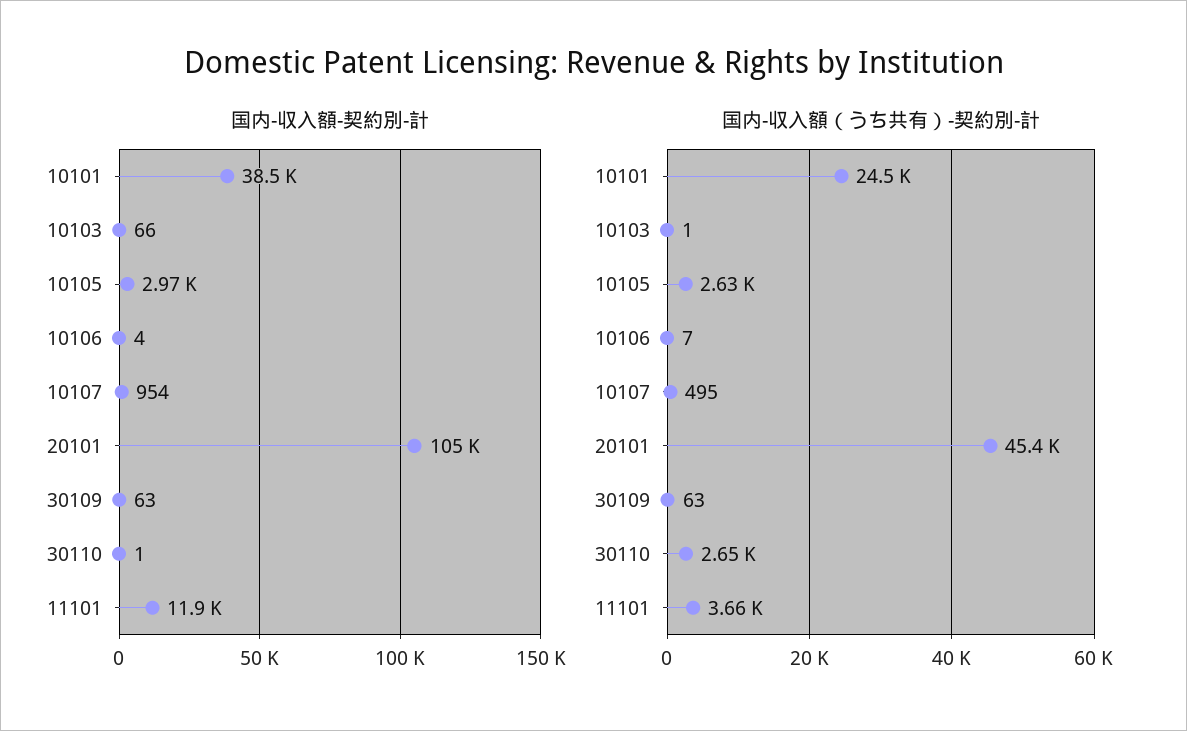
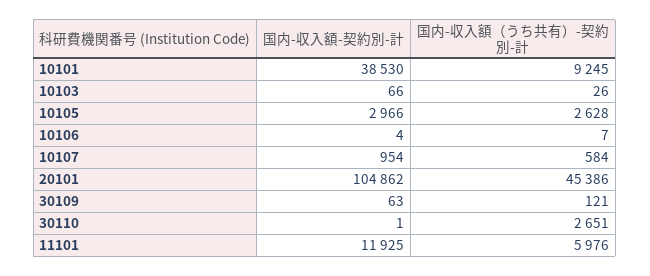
  {
    "国内-収入額-契約別-計": {
      "10101": 38530,
      "10103": 66,
      "10105": 2966,
      "10106": 4,
      "10107": 954,
      "20101": 104862,
      "30109": 63,
      "30110": 1,
      "11101": 11925
    },
    "国内-収入額（うち共有）-契約別-計": {
-     "10101": 24500,
+     "10101": 9245,
-     "10103": 1,
+     "10103": 26,
      "10105": 2628,
      "10106": 7,
-     "10107": 495,
+     "10107": 584,
      "20101": 45386,
-     "30109": 63,
+     "30109": 121,
      "30110": 2651,
-     "11101": 3660
+     "11101": 5976
    }
  }

